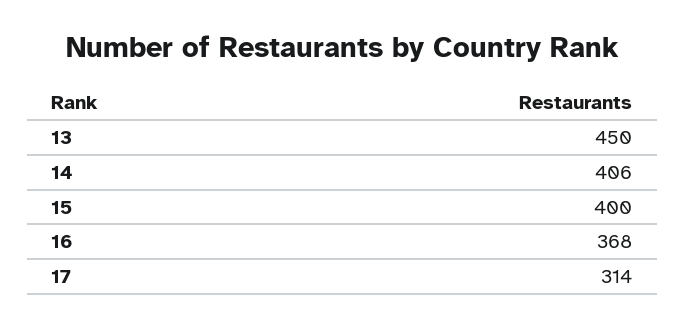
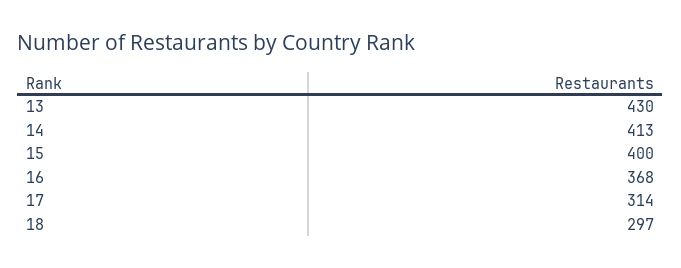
  {
-   "13": 450,
+   "13": 430,
-   "14": 406,
+   "14": 413,
    "15": 400,
    "16": 368,
-   "17": 314
+   "17": 314,
+   "18": 297
  }

